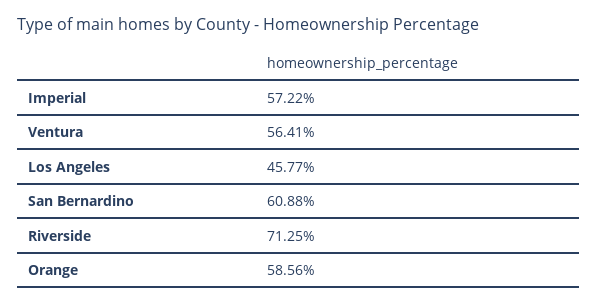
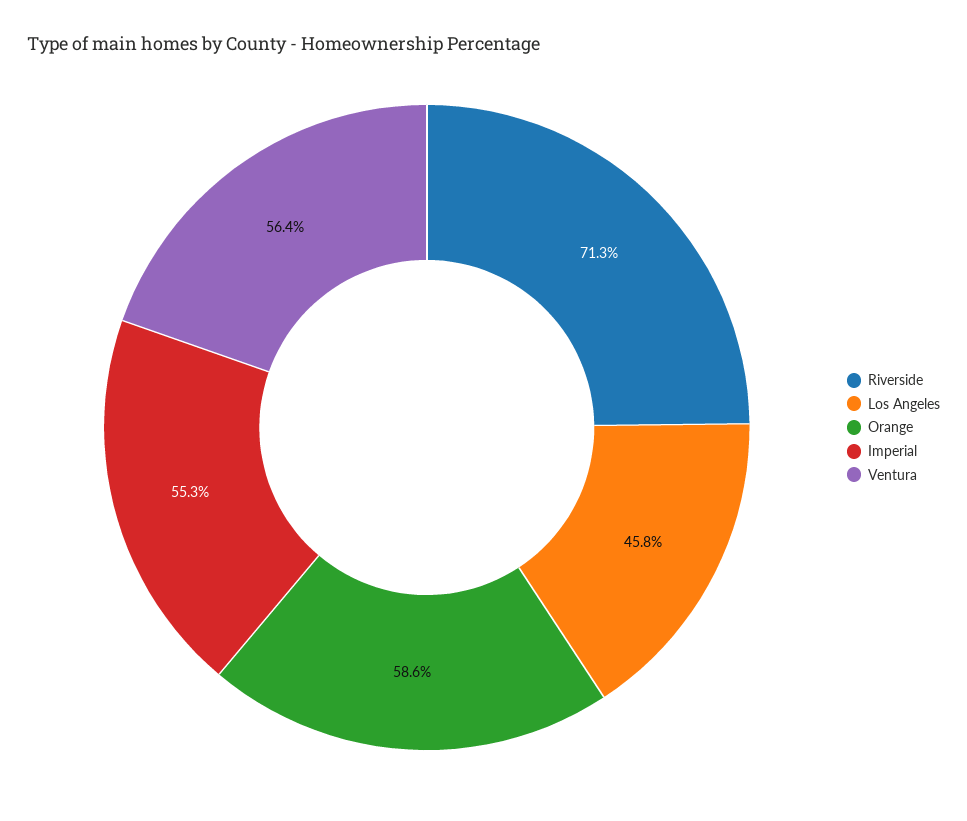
  {
-   "Imperial": 57.22,
+   "Imperial": 55.3,
    "Ventura": 56.41,
    "Los Angeles": 45.77,
-   "San Bernardino": 60.88,
    "Riverside": 71.25,
    "Orange": 58.56
  }

